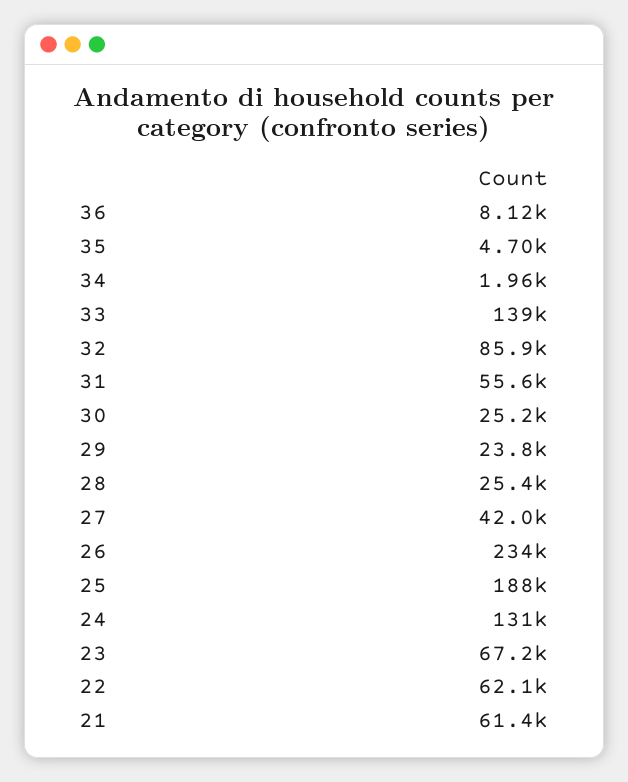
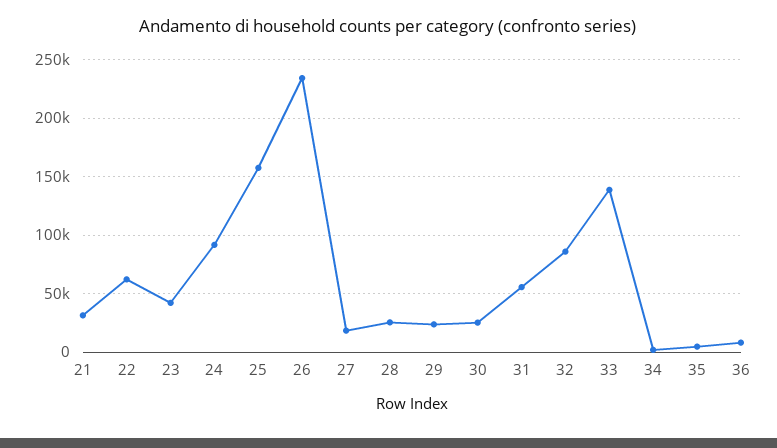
  {
    "36": 8120,
    "35": 4700,
    "34": 1960,
    "33": 139000,
    "32": 85900,
    "31": 55600,
    "30": 25200,
    "29": 23800,
    "28": 25400,
-   "27": 42000,
+   "27": 20000,
    "26": 234000,
-   "25": 188000,
+   "25": 160000,
-   "24": 131000,
+   "24": 90000,
-   "23": 67200,
+   "23": 40000,
    "22": 62100,
-   "21": 61400
+   "21": 30000
  }

